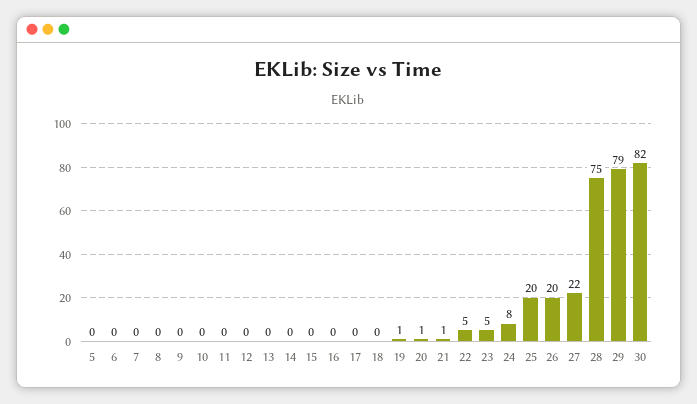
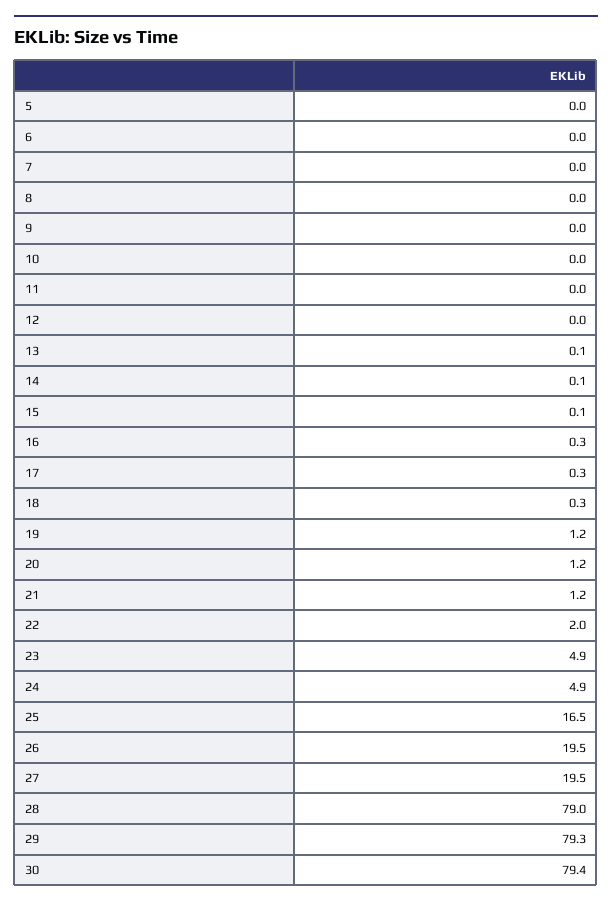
  {
    "5": 0,
    "6": 0,
    "7": 0,
    "8": 0,
    "9": 0,
    "10": 0,
    "11": 0,
    "12": 0,
    "13": 0.1,
    "14": 0.1,
    "15": 0.1,
    "16": 0.3,
    "17": 0.3,
    "18": 0.3,
    "19": 1.2,
    "20": 1.2,
    "21": 1.2,
-   "22": 5,
+   "22": 2,
    "23": 4.9,
-   "24": 8,
+   "24": 4.9,
-   "25": 20,
+   "25": 16.5,
    "26": 19.5,
-   "27": 22,
+   "27": 19.5,
-   "28": 75,
+   "28": 79,
    "29": 79.3,
-   "30": 82
+   "30": 79.4
  }

